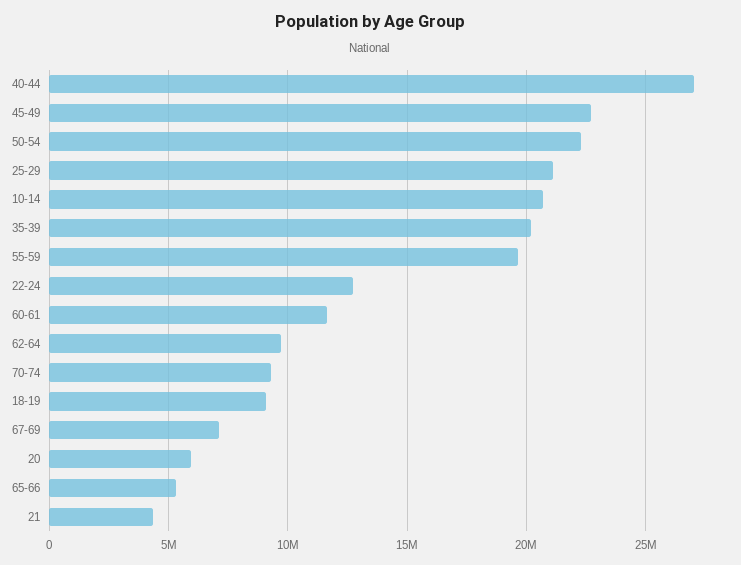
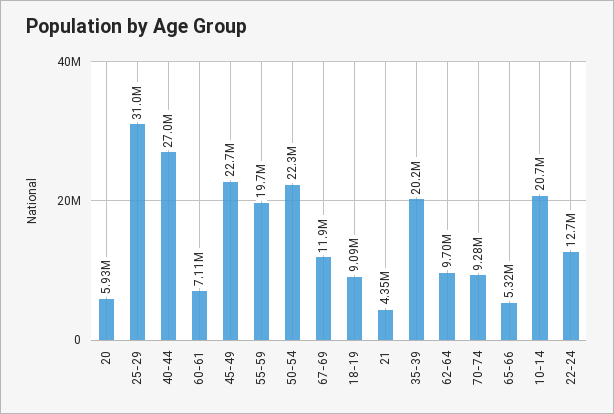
  {
    "40-44": 27000000,
    "45-49": 22700000,
    "50-54": 22300000,
-   "25-29": 21000000,
+   "25-29": 31000000,
    "10-14": 20700000,
    "35-39": 20200000,
    "55-59": 19700000,
    "22-24": 12700000,
-   "60-61": 11500000,
+   "60-61": 7110000,
    "62-64": 9700000,
    "70-74": 9280000,
    "18-19": 9090000,
-   "67-69": 7000000,
+   "67-69": 11900000,
    "20": 5930000,
    "65-66": 5320000,
    "21": 4350000
  }

